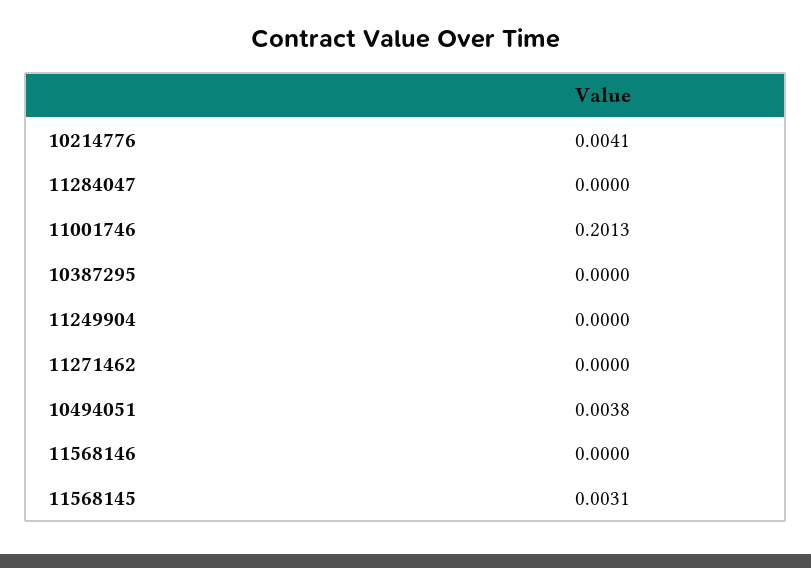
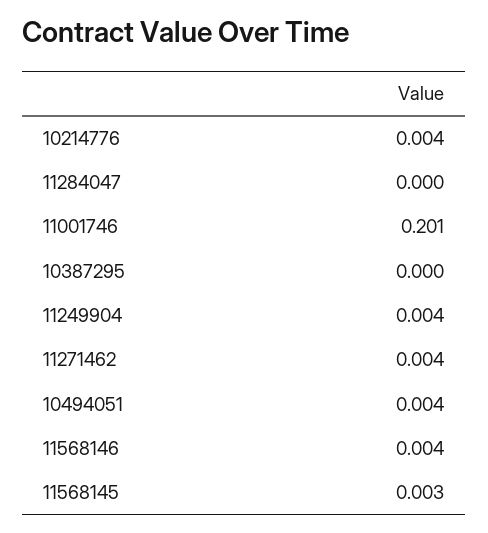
  {
    "10214776": 0.0041,
    "11284047": 0,
    "11001746": 0.2013,
    "10387295": 0,
-   "11249904": 0,
+   "11249904": 0.004,
-   "11271462": 0,
+   "11271462": 0.004,
    "10494051": 0.0038,
-   "11568146": 0,
+   "11568146": 0.004,
    "11568145": 0.0031
  }

